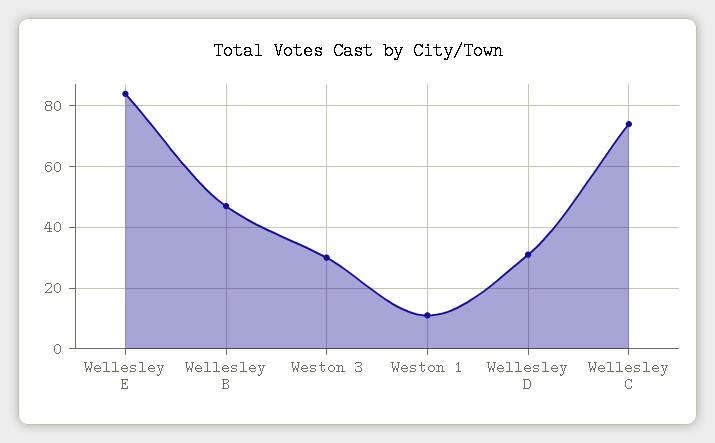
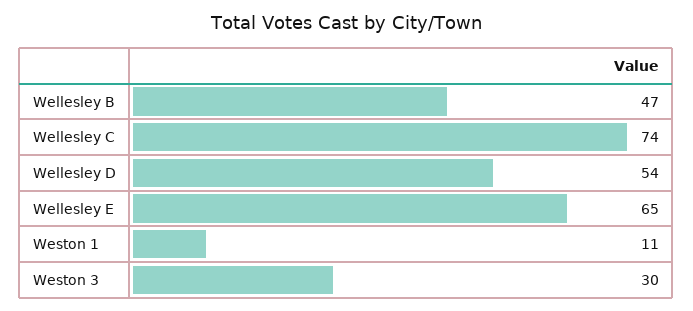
  {
-   "Wellesley E": 85,
+   "Wellesley E": 65,
    "Wellesley B": 47,
    "Weston 3": 30,
    "Weston 1": 11,
-   "Wellesley D": 30,
+   "Wellesley D": 54,
    "Wellesley C": 74
  }

